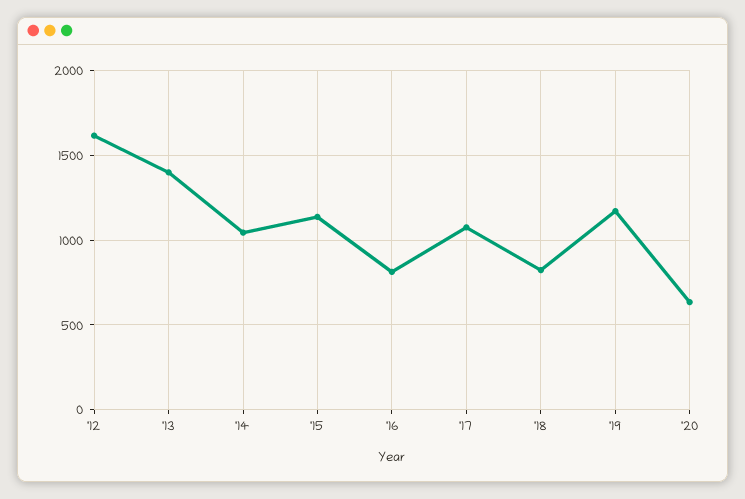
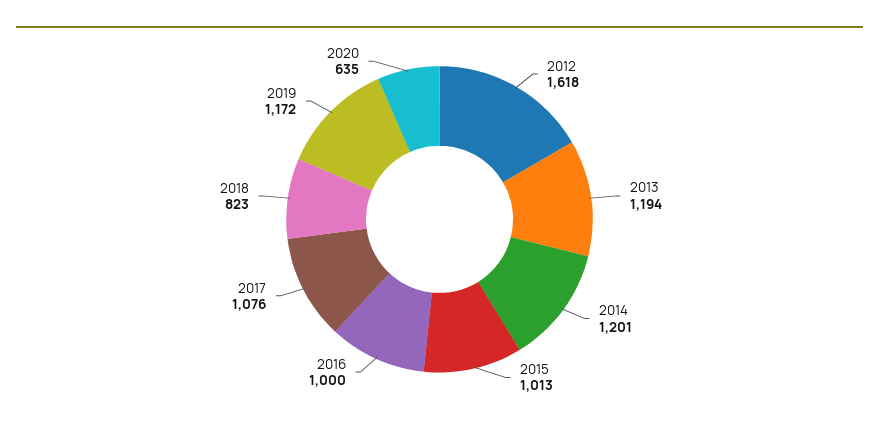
  {
    "'12": 1618,
-   "'13": 1400,
+   "'13": 1194,
-   "'14": 1050,
+   "'14": 1201,
-   "'15": 1150,
+   "'15": 1013,
-   "'16": 800,
+   "'16": 1000,
    "'17": 1076,
    "'18": 823,
    "'19": 1172,
    "'20": 635
  }

